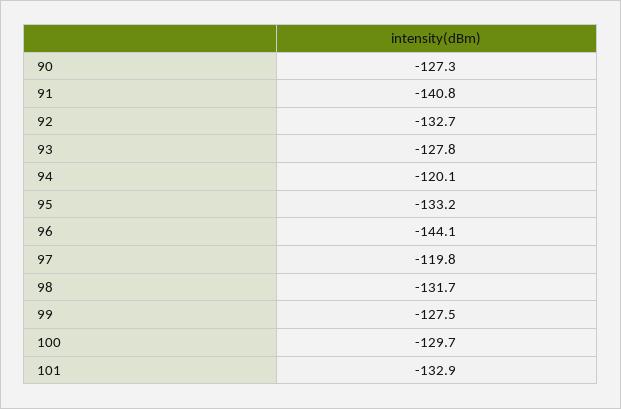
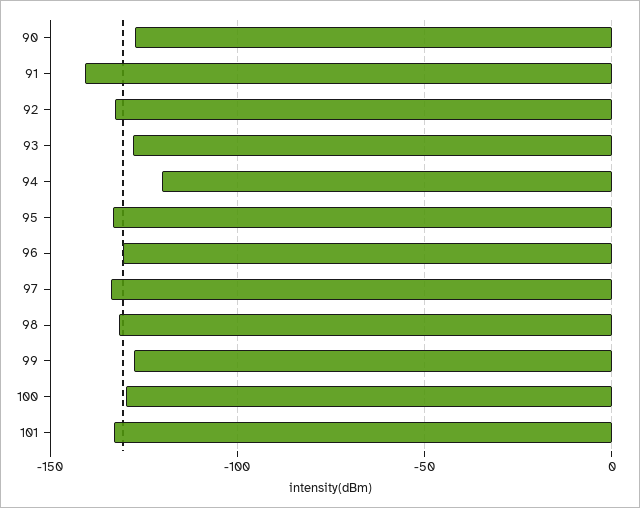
  {
    "90": -127.3,
    "91": -140.8,
    "92": -132.7,
    "93": -127.8,
    "94": -120.1,
    "95": -133.2,
-   "96": -144.1,
+   "96": -130,
-   "97": -119.8,
+   "97": -135,
    "98": -131.7,
    "99": -127.5,
    "100": -129.7,
    "101": -132.9
  }

